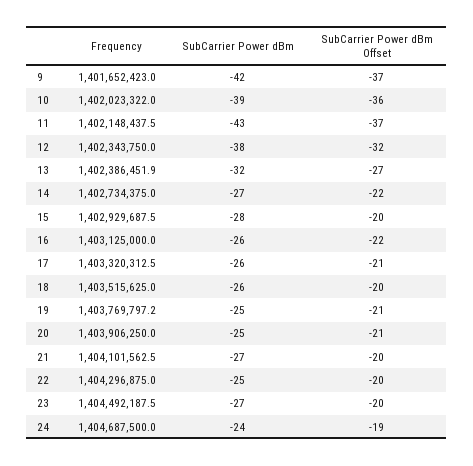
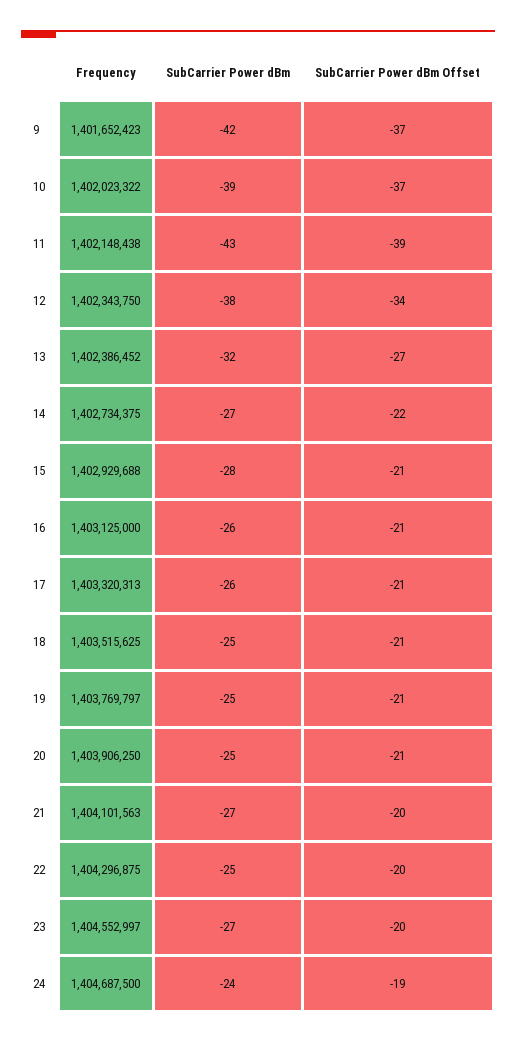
  {
    "Frequency": {
      "9": 1401652423,
      "10": 1402023322,
      "11": 1402148437.5,
      "12": 1402343750,
      "13": 1402386451.9,
      "14": 1402734375,
      "15": 1402929687.5,
      "16": 1403125000,
      "17": 1403320312.5,
      "18": 1403515625,
      "19": 1403769797.2,
      "20": 1403906250,
      "21": 1404101562.5,
      "22": 1404296875,
-     "23": 1404492187.5,
+     "23": 1404552997,
      "24": 1404687500
    },
    "SubCarrier Power dBm": {
      "9": -42,
      "10": -39,
      "11": -43,
      "12": -38,
      "13": -32,
      "14": -27,
      "15": -28,
      "16": -26,
      "17": -26,
-     "18": -26,
+     "18": -25,
      "19": -25,
      "20": -25,
      "21": -27,
      "22": -25,
      "23": -27,
      "24": -24
    },
    "SubCarrier Power dBm Offset": {
      "9": -37,
-     "10": -36,
+     "10": -37,
-     "11": -37,
+     "11": -39,
-     "12": -32,
+     "12": -34,
      "13": -27,
      "14": -22,
-     "15": -20,
+     "15": -21,
-     "16": -22,
+     "16": -21,
      "17": -21,
-     "18": -20,
+     "18": -21,
      "19": -21,
      "20": -21,
      "21": -20,
      "22": -20,
      "23": -20,
      "24": -19
    }
  }

